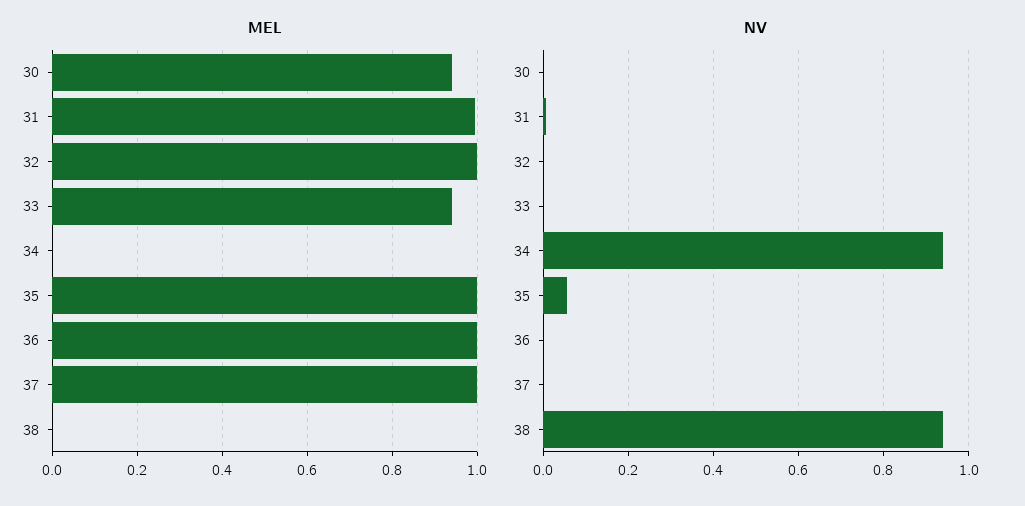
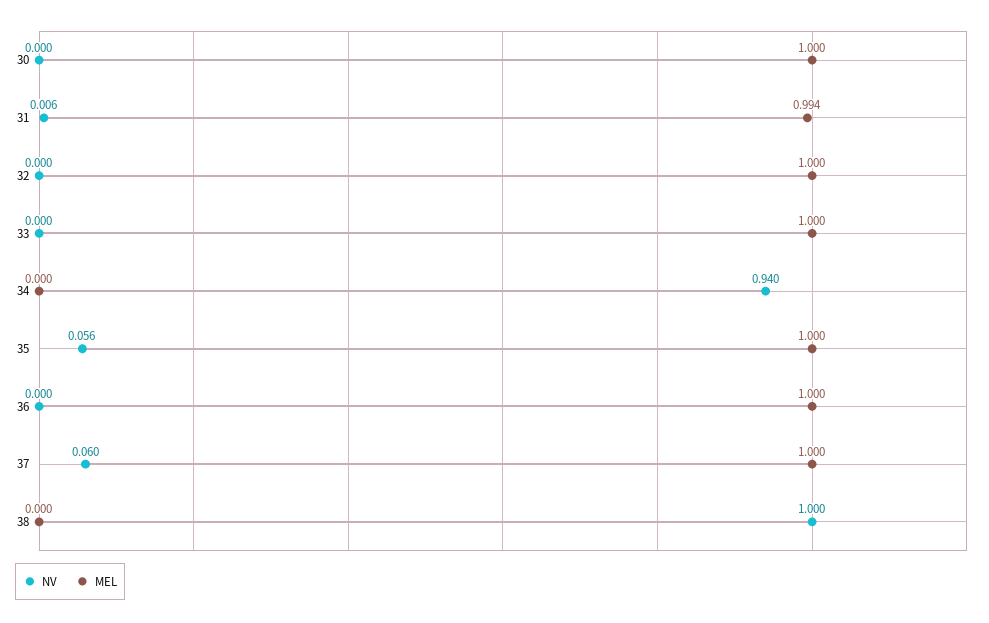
  {
    "MEL": {
-     "30": 0.94,
+     "30": 1,
      "31": 0.994,
      "32": 1,
-     "33": 0.94,
+     "33": 1,
      "34": 0,
      "35": 1,
      "36": 1,
      "37": 1,
      "38": 0
    },
    "NV": {
      "30": 0,
      "31": 0.006,
      "32": 0,
      "33": 0,
      "34": 0.94,
      "35": 0.056,
      "36": 0,
-     "37": 0,
+     "37": 0.06,
-     "38": 0.94
+     "38": 1
    }
  }

